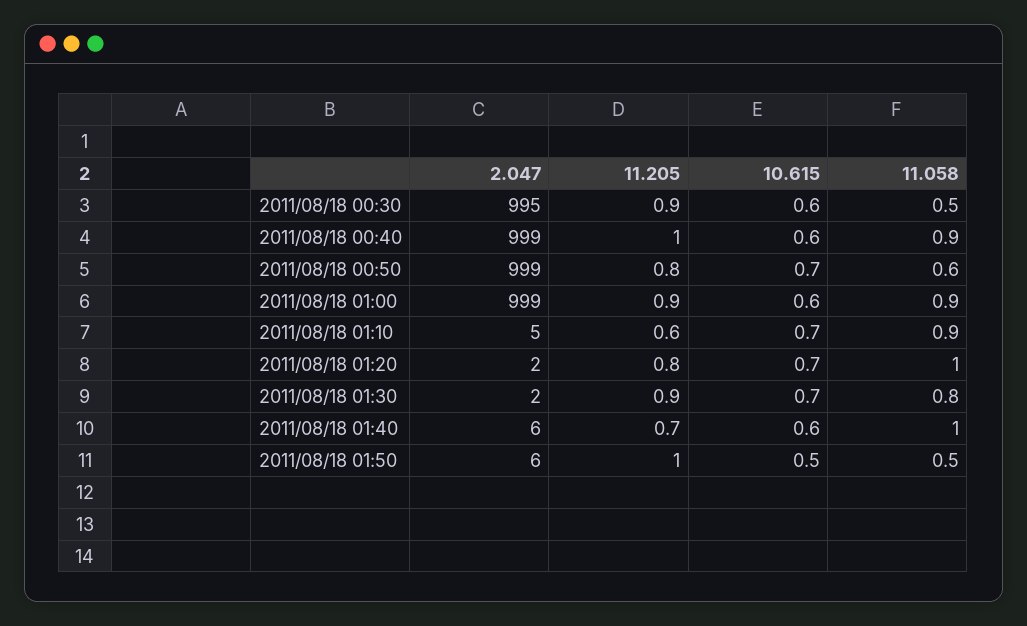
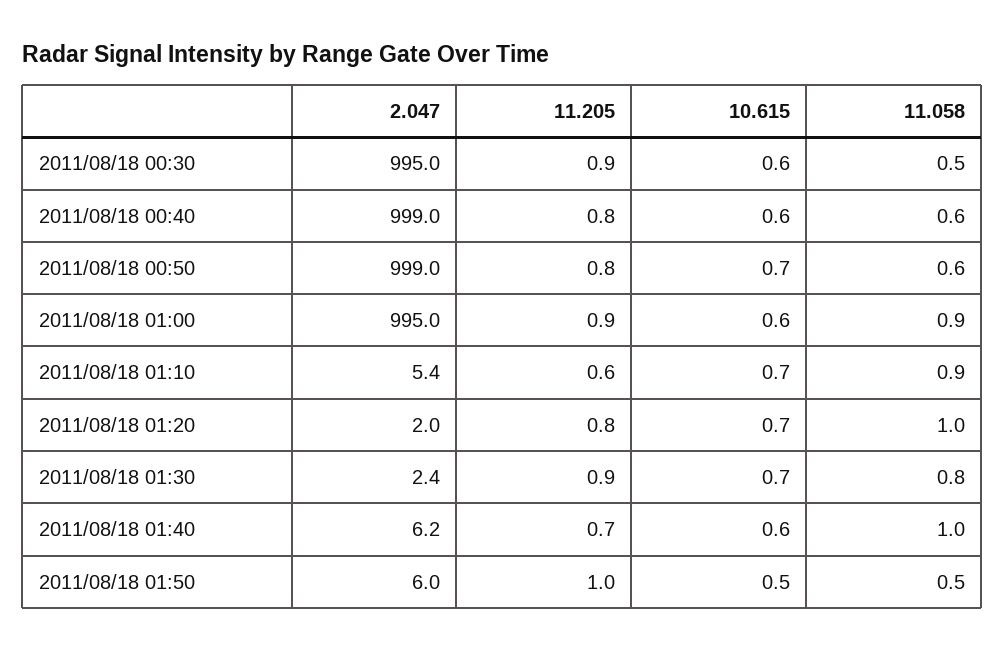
  {
    "2.047": {
      "2011/08/18 00:30": 995,
      "2011/08/18 00:40": 999,
      "2011/08/18 00:50": 999,
-     "2011/08/18 01:00": 999,
+     "2011/08/18 01:00": 995,
      "2011/08/18 01:10": 5.4,
      "2011/08/18 01:20": 2,
      "2011/08/18 01:30": 2.4,
      "2011/08/18 01:40": 6.2,
      "2011/08/18 01:50": 6
    },
    "11.205": {
      "2011/08/18 00:30": 0.9,
-     "2011/08/18 00:40": 1,
+     "2011/08/18 00:40": 0.8,
      "2011/08/18 00:50": 0.8,
      "2011/08/18 01:00": 0.9,
      "2011/08/18 01:10": 0.6,
      "2011/08/18 01:20": 0.8,
      "2011/08/18 01:30": 0.9,
      "2011/08/18 01:40": 0.7,
      "2011/08/18 01:50": 1
    },
    "10.615": {
      "2011/08/18 00:30": 0.6,
      "2011/08/18 00:40": 0.6,
      "2011/08/18 00:50": 0.7,
      "2011/08/18 01:00": 0.6,
      "2011/08/18 01:10": 0.7,
      "2011/08/18 01:20": 0.7,
      "2011/08/18 01:30": 0.7,
      "2011/08/18 01:40": 0.6,
      "2011/08/18 01:50": 0.5
    },
    "11.058": {
      "2011/08/18 00:30": 0.5,
-     "2011/08/18 00:40": 0.9,
+     "2011/08/18 00:40": 0.6,
      "2011/08/18 00:50": 0.6,
      "2011/08/18 01:00": 0.9,
      "2011/08/18 01:10": 0.9,
      "2011/08/18 01:20": 1,
      "2011/08/18 01:30": 0.8,
      "2011/08/18 01:40": 1,
      "2011/08/18 01:50": 0.5
    }
  }

